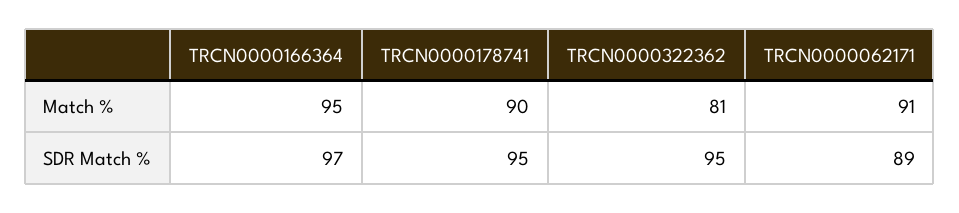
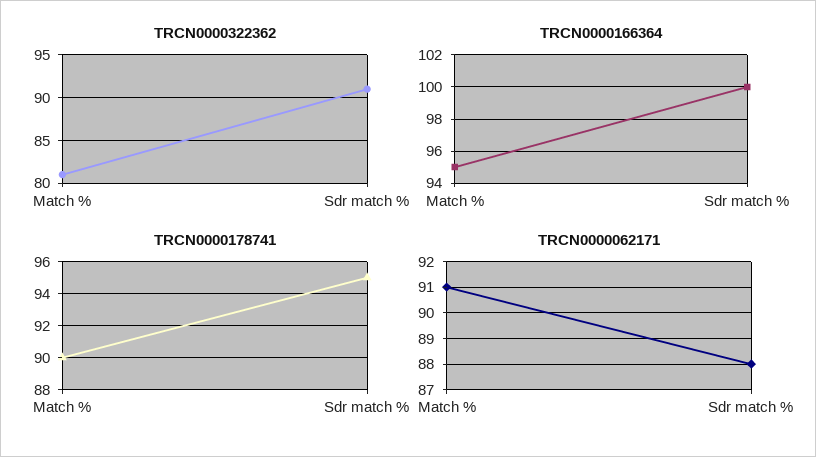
  {
    "TRCN0000166364": {
      "Match %": 95,
-     "SDR Match %": 97
+     "SDR Match %": 100
    },
    "TRCN0000178741": {
      "Match %": 90,
      "SDR Match %": 95
    },
    "TRCN0000322362": {
      "Match %": 81,
-     "SDR Match %": 95
+     "SDR Match %": 91
    },
    "TRCN0000062171": {
      "Match %": 91,
-     "SDR Match %": 89
+     "SDR Match %": 88
    }
  }

